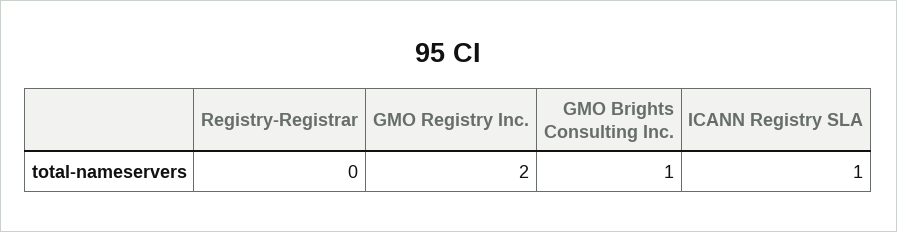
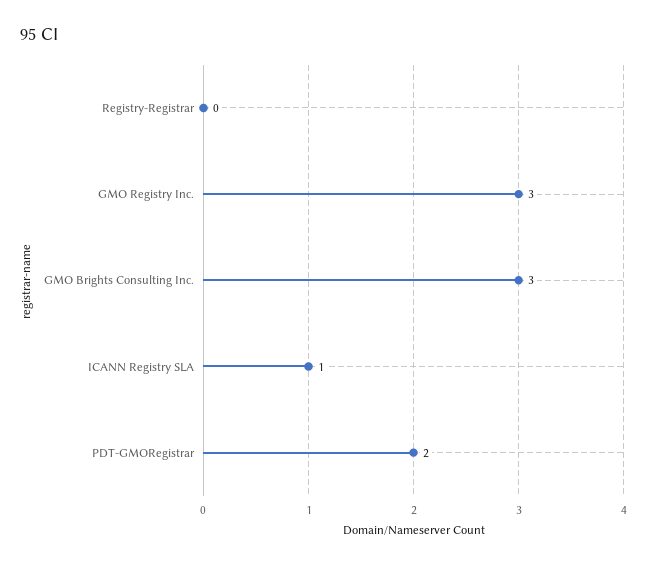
  {
    "Registry-Registrar": 0,
-   "GMO Registry Inc.": 2,
+   "GMO Registry Inc.": 3,
-   "GMO Brights Consulting Inc.": 1,
+   "GMO Brights Consulting Inc.": 3,
-   "ICANN Registry SLA": 1
+   "ICANN Registry SLA": 1,
+   "PDT-GMORegistrar": 2
  }

